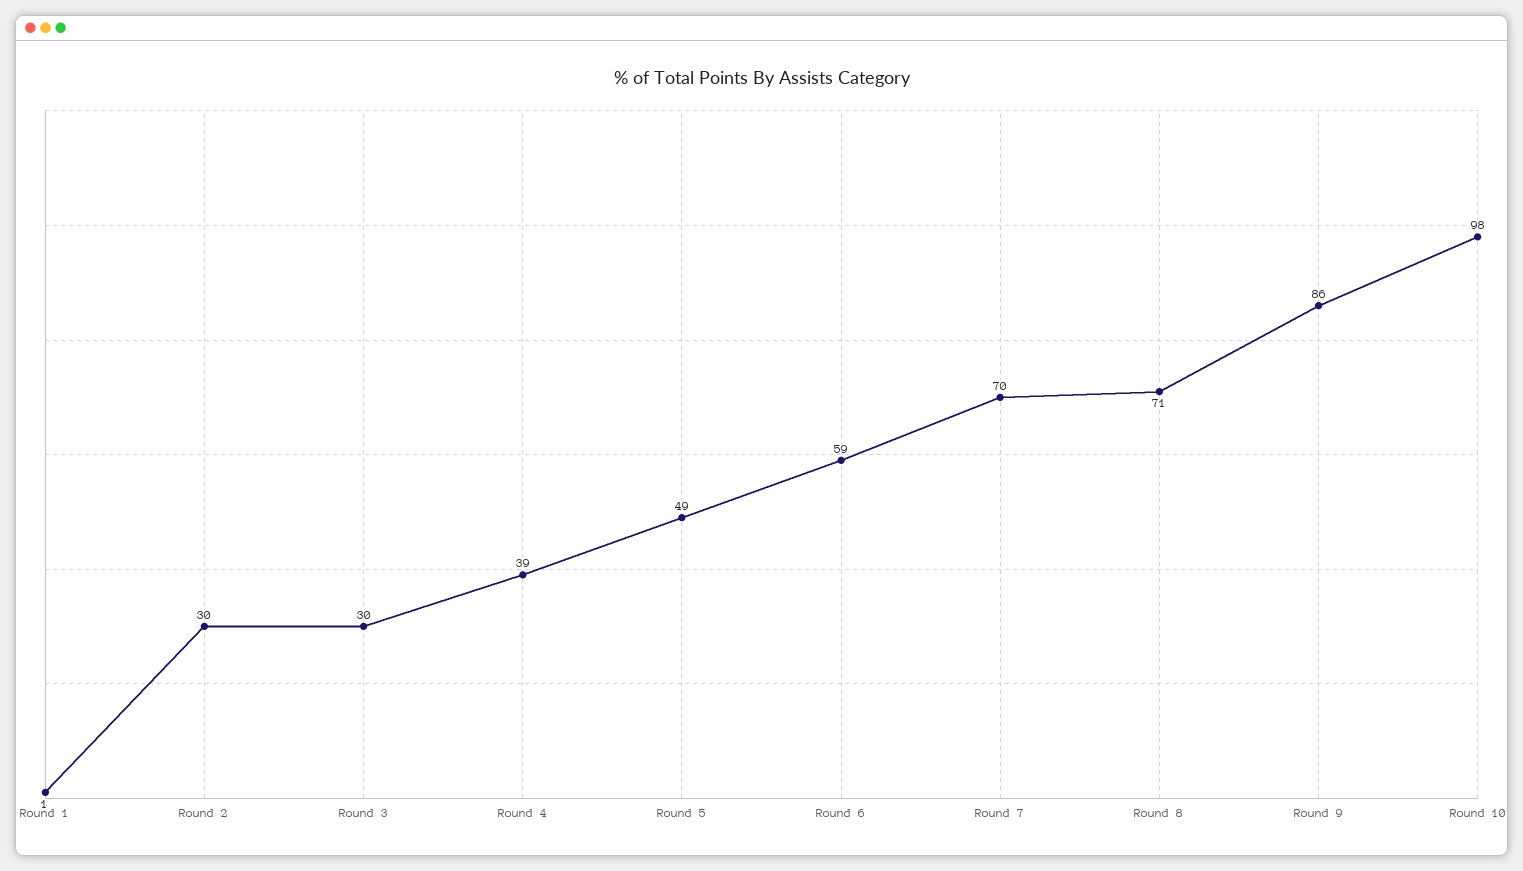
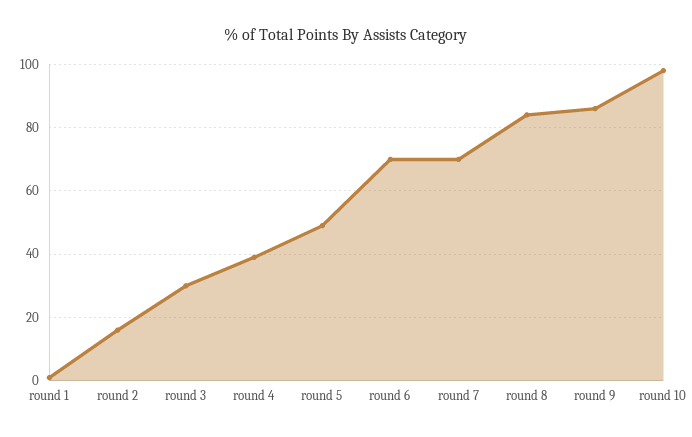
  {
    "Round 1": 1,
-   "Round 2": 30,
+   "Round 2": 15,
    "Round 3": 30,
    "Round 4": 39,
    "Round 5": 49,
-   "Round 6": 59,
+   "Round 6": 70,
    "Round 7": 70,
-   "Round 8": 71,
+   "Round 8": 85,
    "Round 9": 86,
    "Round 10": 98
  }

